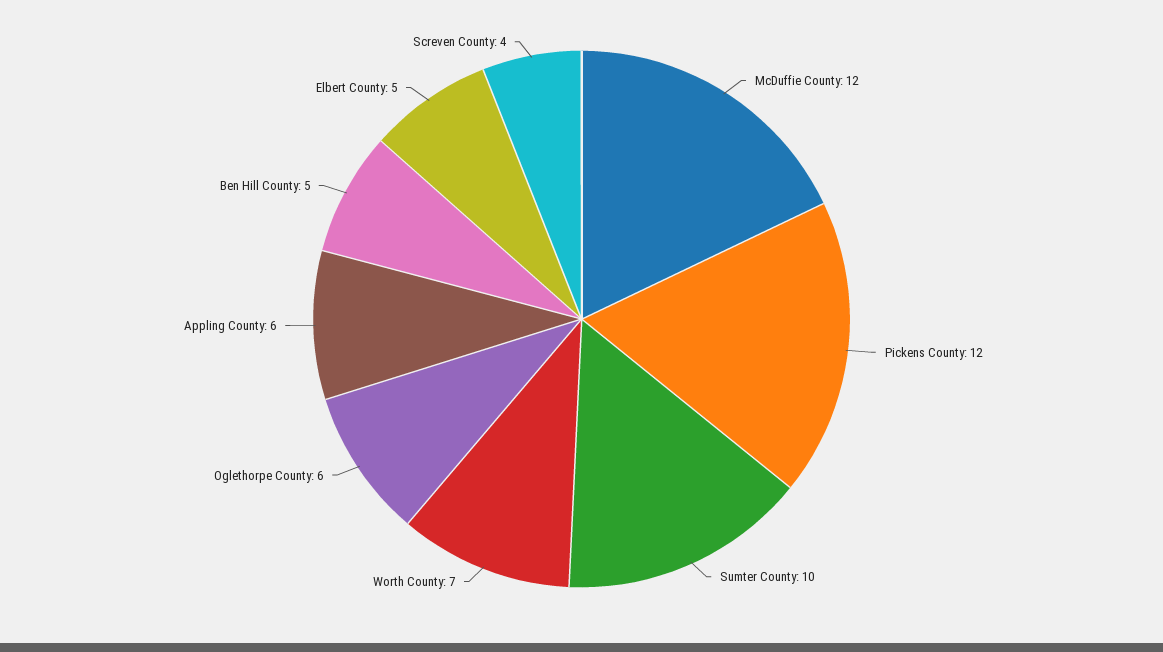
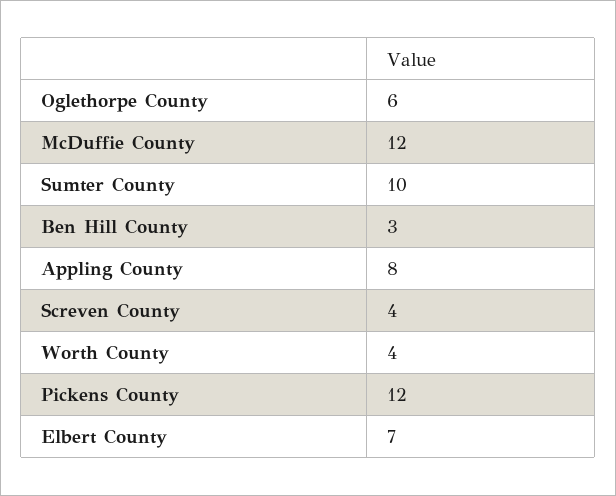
  {
    "McDuffie County": 12,
    "Pickens County": 12,
    "Sumter County": 10,
-   "Worth County": 7,
+   "Worth County": 4,
    "Oglethorpe County": 6,
-   "Appling County": 6,
+   "Appling County": 8,
-   "Ben Hill County": 5,
+   "Ben Hill County": 3,
-   "Elbert County": 5,
+   "Elbert County": 7,
    "Screven County": 4
  }

